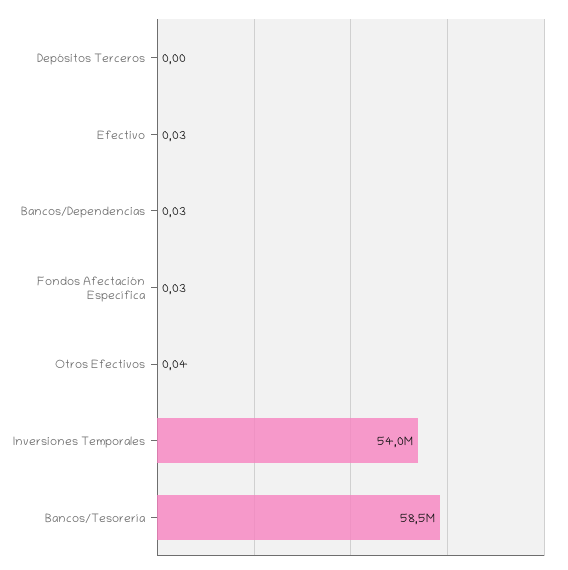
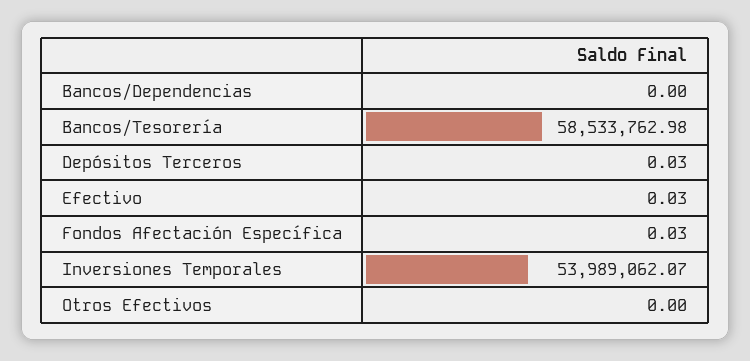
  {
-   "Depósitos Terceros": 0,
+   "Depósitos Terceros": 0.03,
    "Efectivo": 0.03,
-   "Bancos/Dependencias": 0.03,
+   "Bancos/Dependencias": 0,
    "Fondos Afectación Específica": 0.03,
-   "Otros Efectivos": 0.04,
+   "Otros Efectivos": 0,
    "Inversiones Temporales": 53989062.07,
    "Bancos/Tesorería": 58533762.98
  }

